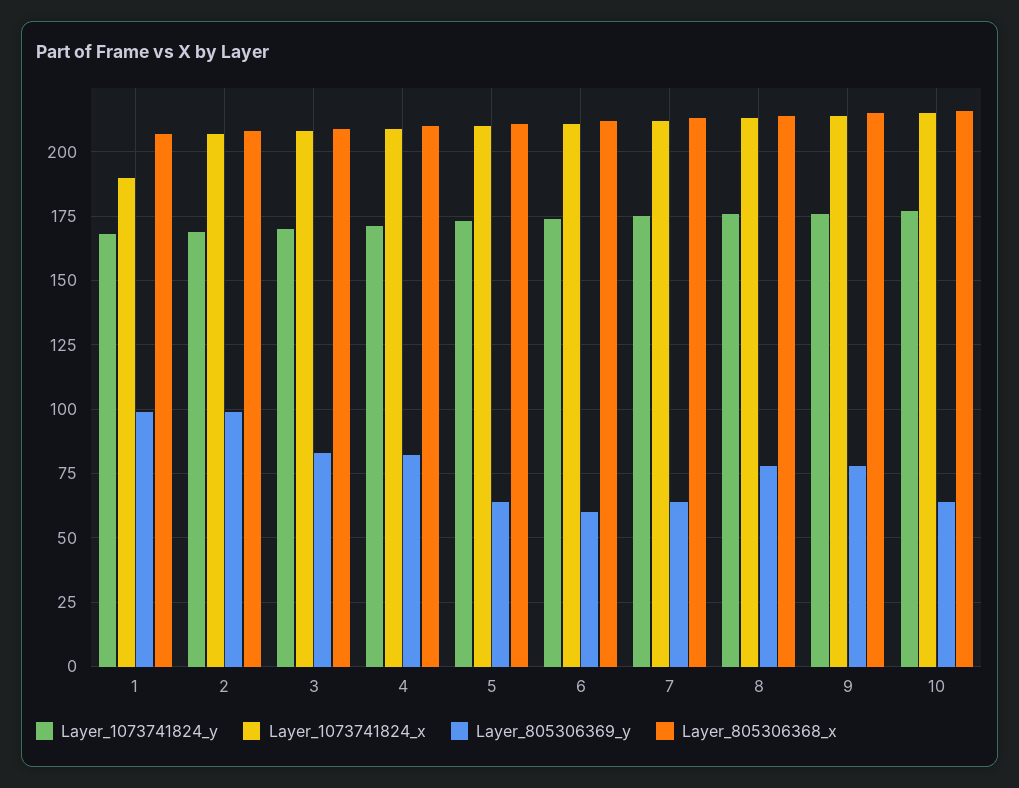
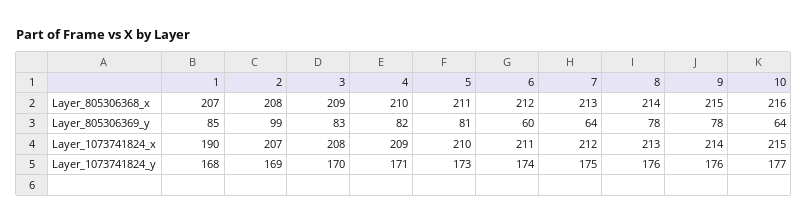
  {
    "Layer_1073741824_y": {
      "1": 168,
      "2": 169,
      "3": 170,
      "4": 171,
      "5": 173,
      "6": 174,
      "7": 175,
      "8": 176,
      "9": 176,
      "10": 177
    },
    "Layer_1073741824_x": {
      "1": 190,
      "2": 207,
      "3": 208,
      "4": 209,
      "5": 210,
      "6": 211,
      "7": 212,
      "8": 213,
      "9": 214,
      "10": 215
    },
    "Layer_805306369_y": {
-     "1": 100,
+     "1": 85,
      "2": 99,
      "3": 83,
      "4": 82,
-     "5": 65,
+     "5": 81,
      "6": 60,
      "7": 64,
      "8": 78,
      "9": 78,
      "10": 64
    },
    "Layer_805306368_x": {
      "1": 207,
      "2": 208,
      "3": 209,
      "4": 210,
      "5": 211,
      "6": 212,
      "7": 213,
      "8": 214,
      "9": 215,
      "10": 216
    }
  }

